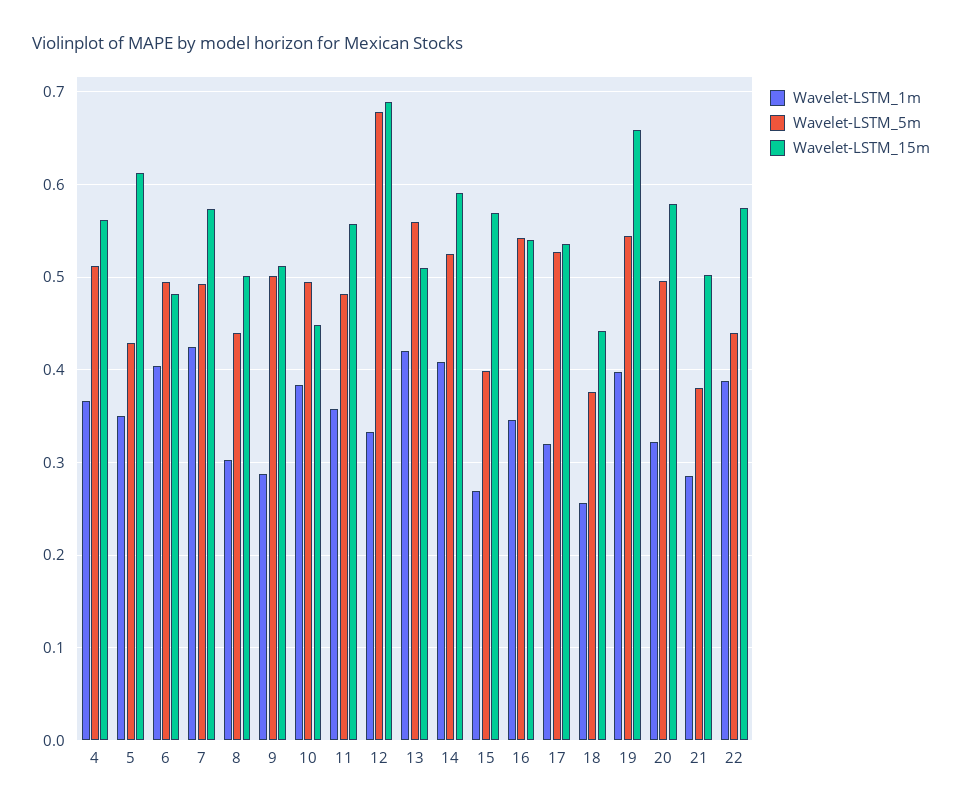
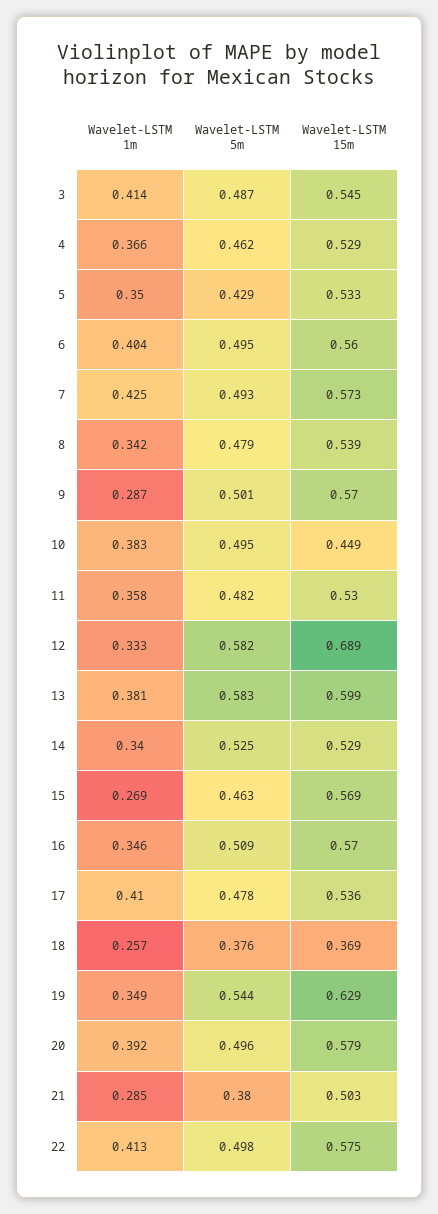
  {
    "Wavelet-LSTM_1m": {
      "4": 0.366,
      "5": 0.35,
      "6": 0.404,
      "7": 0.425,
-     "8": 0.3,
+     "8": 0.342,
      "9": 0.287,
      "10": 0.383,
      "11": 0.358,
      "12": 0.333,
-     "13": 0.42,
+     "13": 0.381,
-     "14": 0.41,
+     "14": 0.34,
      "15": 0.269,
      "16": 0.346,
-     "17": 0.32,
+     "17": 0.41,
      "18": 0.257,
-     "19": 0.4,
+     "19": 0.349,
-     "20": 0.32,
+     "20": 0.392,
      "21": 0.285,
-     "22": 0.39
+     "22": 0.413,
+     "3": 0.414
    },
    "Wavelet-LSTM_5m": {
-     "4": 0.51,
+     "4": 0.462,
      "5": 0.429,
      "6": 0.495,
      "7": 0.493,
-     "8": 0.44,
+     "8": 0.479,
      "9": 0.501,
      "10": 0.495,
      "11": 0.482,
-     "12": 0.68,
+     "12": 0.582,
-     "13": 0.56,
+     "13": 0.583,
      "14": 0.525,
-     "15": 0.4,
+     "15": 0.463,
-     "16": 0.54,
+     "16": 0.509,
-     "17": 0.53,
+     "17": 0.478,
      "18": 0.376,
      "19": 0.544,
      "20": 0.496,
      "21": 0.38,
-     "22": 0.44
+     "22": 0.498,
+     "3": 0.487
    },
    "Wavelet-LSTM_15m": {
-     "4": 0.56,
+     "4": 0.529,
-     "5": 0.61,
+     "5": 0.533,
-     "6": 0.48,
+     "6": 0.56,
      "7": 0.573,
-     "8": 0.5,
+     "8": 0.539,
-     "9": 0.51,
+     "9": 0.57,
      "10": 0.449,
-     "11": 0.56,
+     "11": 0.53,
      "12": 0.689,
-     "13": 0.51,
+     "13": 0.599,
-     "14": 0.59,
+     "14": 0.529,
      "15": 0.569,
-     "16": 0.54,
+     "16": 0.57,
      "17": 0.536,
-     "18": 0.44,
+     "18": 0.369,
-     "19": 0.66,
+     "19": 0.629,
      "20": 0.579,
      "21": 0.503,
-     "22": 0.575
+     "22": 0.575,
+     "3": 0.545
    }
  }

